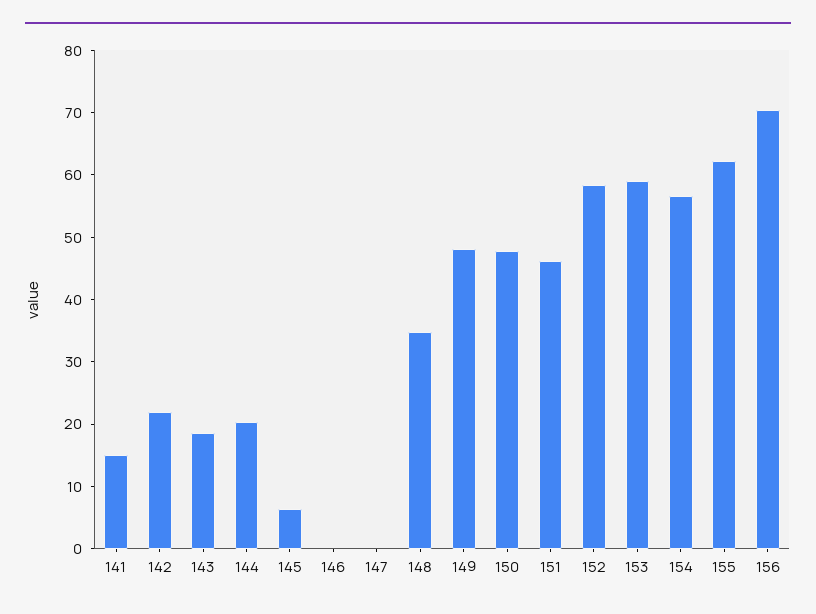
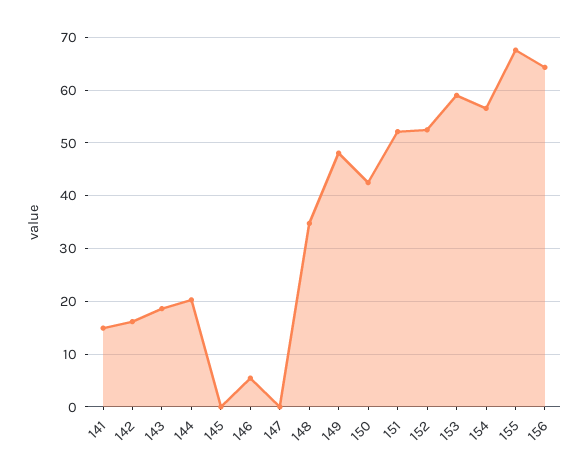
  {
    "141": 14,
-   "142": 22,
+   "142": 16,
    "143": 18,
    "144": 20,
-   "145": 6,
+   "145": 0,
-   "146": 0,
+   "146": 6,
    "147": 0,
    "148": 34,
    "149": 48,
-   "150": 48,
+   "150": 42,
-   "151": 46,
+   "151": 52,
-   "152": 58,
+   "152": 52,
    "153": 60,
    "154": 56,
-   "155": 62,
+   "155": 68,
-   "156": 70
+   "156": 64
  }

